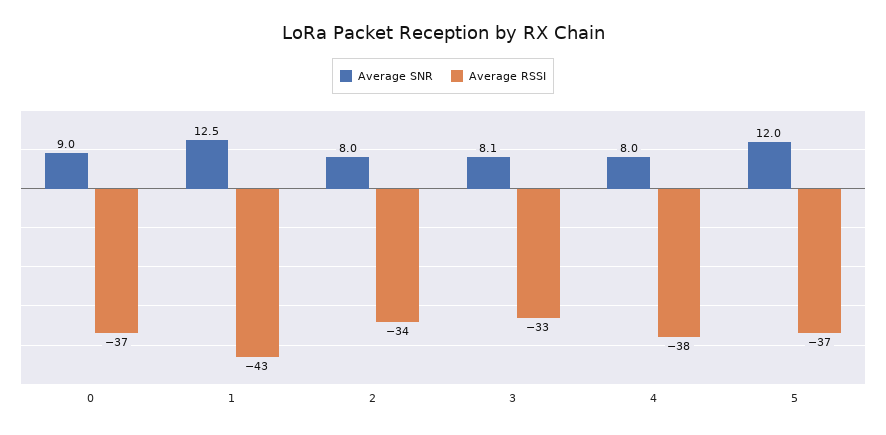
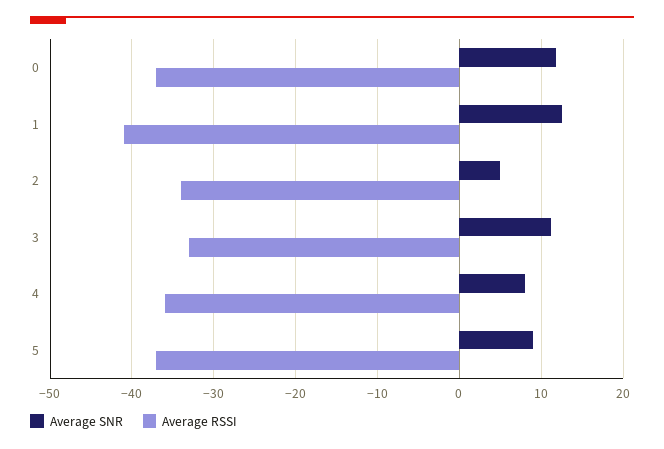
  {
    "Average SNR": {
-     "0": 9,
+     "0": 12,
      "1": 12.5,
-     "2": 8,
+     "2": 5,
-     "3": 8.1,
+     "3": 11,
      "4": 8,
-     "5": 12
+     "5": 9
    },
    "Average RSSI": {
      "0": -37,
-     "1": -43,
+     "1": -41,
      "2": -34,
      "3": -33,
-     "4": -38,
+     "4": -36,
      "5": -37
    }
  }

